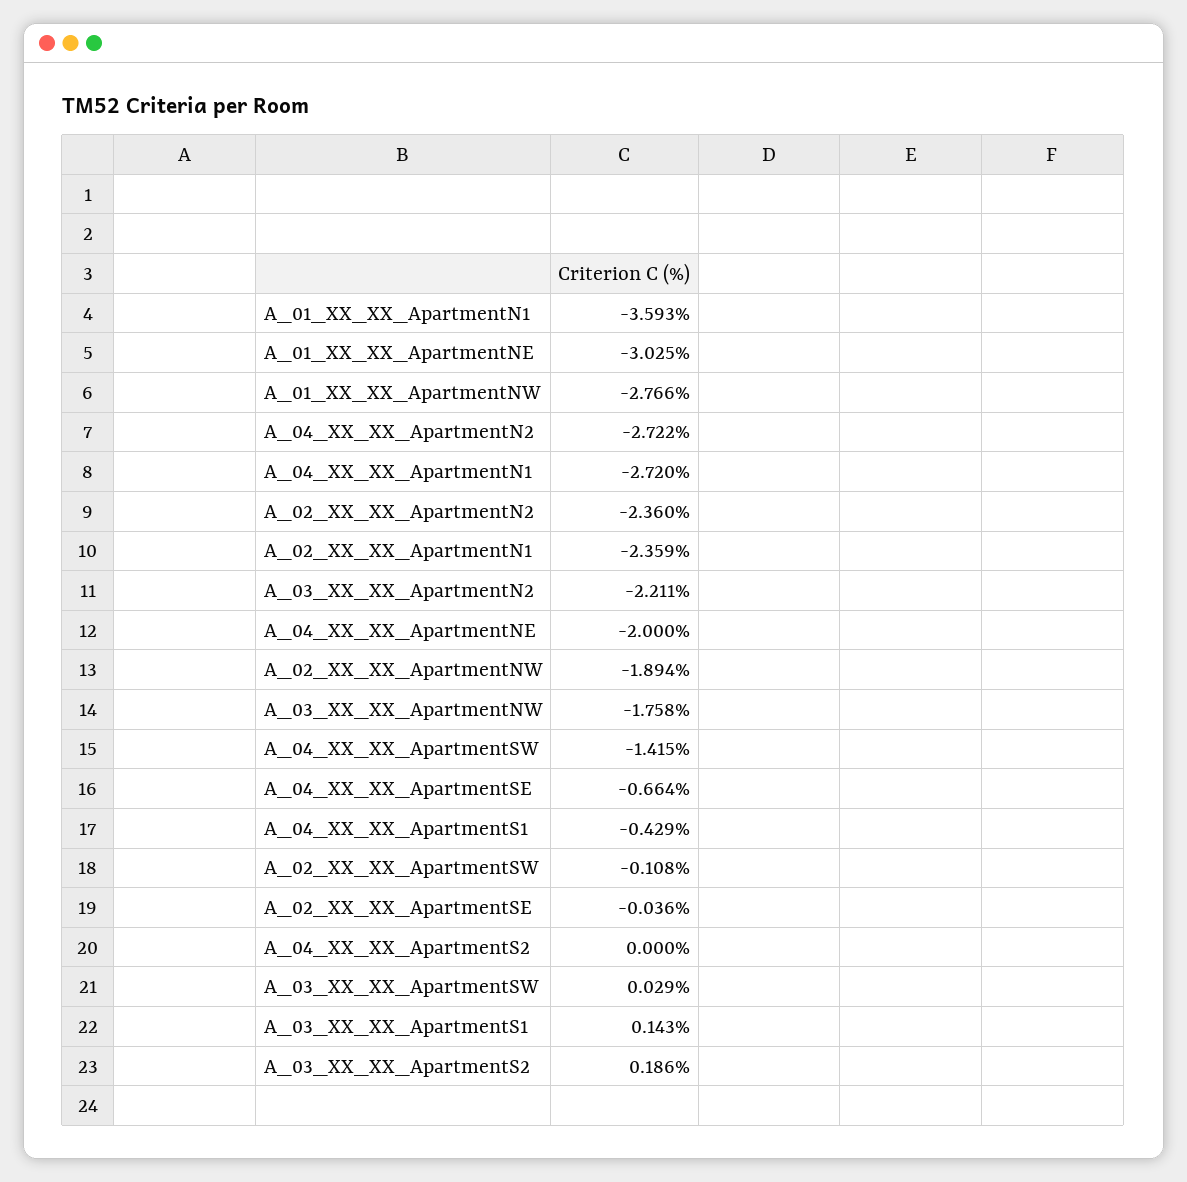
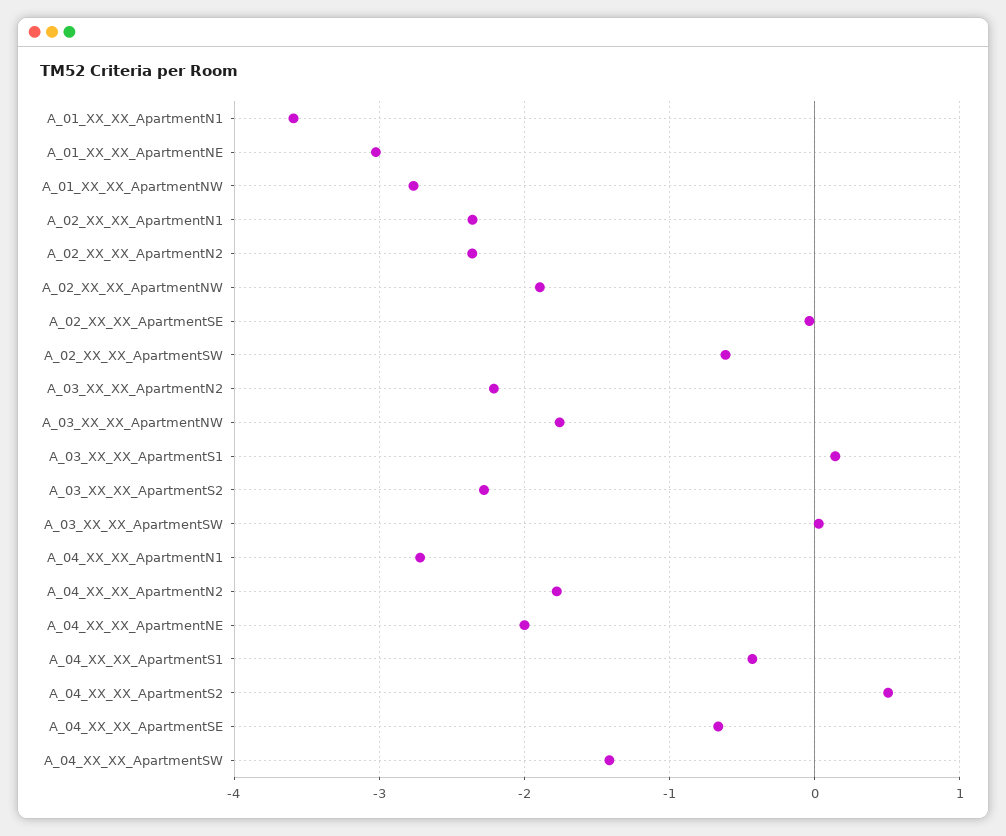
  {
    "A_01_XX_XX_ApartmentN1": -3.593,
    "A_01_XX_XX_ApartmentNE": -3.025,
    "A_01_XX_XX_ApartmentNW": -2.766,
-   "A_04_XX_XX_ApartmentN2": -2.722,
+   "A_04_XX_XX_ApartmentN2": -1.8,
    "A_04_XX_XX_ApartmentN1": -2.72,
    "A_02_XX_XX_ApartmentN2": -2.36,
    "A_02_XX_XX_ApartmentN1": -2.359,
    "A_03_XX_XX_ApartmentN2": -2.211,
    "A_04_XX_XX_ApartmentNE": -2,
    "A_02_XX_XX_ApartmentNW": -1.894,
    "A_03_XX_XX_ApartmentNW": -1.758,
    "A_04_XX_XX_ApartmentSW": -1.415,
    "A_04_XX_XX_ApartmentSE": -0.664,
    "A_04_XX_XX_ApartmentS1": -0.429,
-   "A_02_XX_XX_ApartmentSW": -0.108,
+   "A_02_XX_XX_ApartmentSW": -0.6,
    "A_02_XX_XX_ApartmentSE": -0.036,
-   "A_04_XX_XX_ApartmentS2": 0,
+   "A_04_XX_XX_ApartmentS2": 0.5,
    "A_03_XX_XX_ApartmentSW": 0.029,
    "A_03_XX_XX_ApartmentS1": 0.143,
-   "A_03_XX_XX_ApartmentS2": 0.186
+   "A_03_XX_XX_ApartmentS2": -2.3
  }

